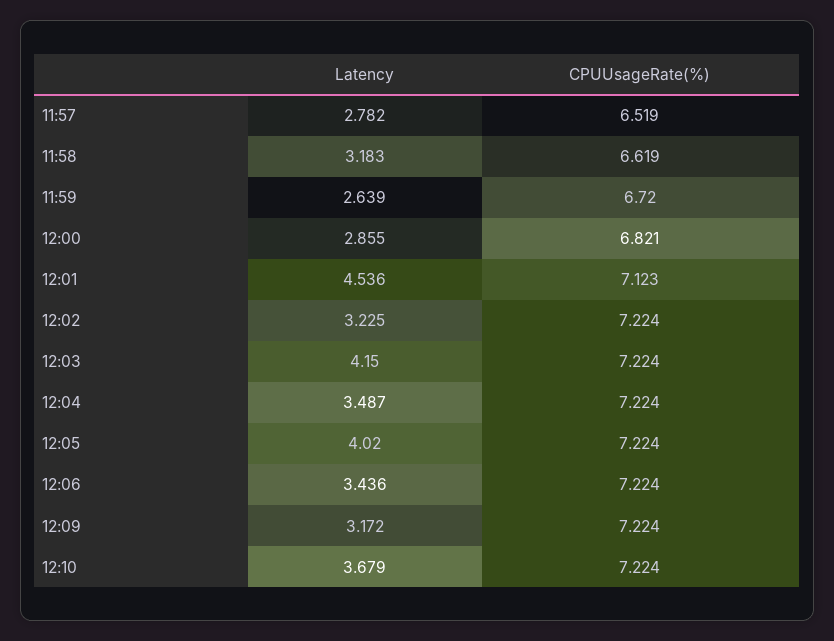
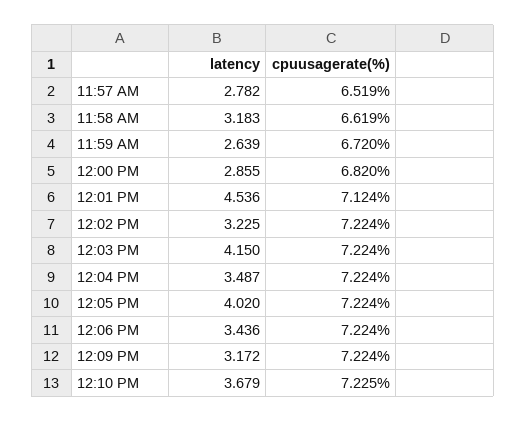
  {
    "Latency": {
      "11:57": 2.782,
      "11:58": 3.183,
      "11:59": 2.639,
      "12:00": 2.855,
      "12:01": 4.536,
      "12:02": 3.225,
      "12:03": 4.15,
      "12:04": 3.487,
      "12:05": 4.02,
      "12:06": 3.436,
      "12:09": 3.172,
      "12:10": 3.679
    },
    "CPUUsageRate(%)": {
      "11:57": 6.519,
      "11:58": 6.619,
      "11:59": 6.72,
-     "12:00": 6.821,
+     "12:00": 6.82,
-     "12:01": 7.123,
+     "12:01": 7.124,
      "12:02": 7.224,
      "12:03": 7.224,
      "12:04": 7.224,
      "12:05": 7.224,
      "12:06": 7.224,
      "12:09": 7.224,
-     "12:10": 7.224
+     "12:10": 7.225
    }
  }

